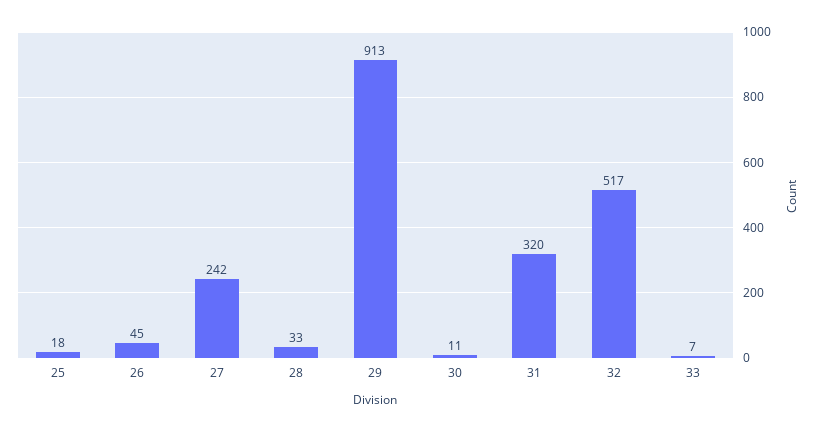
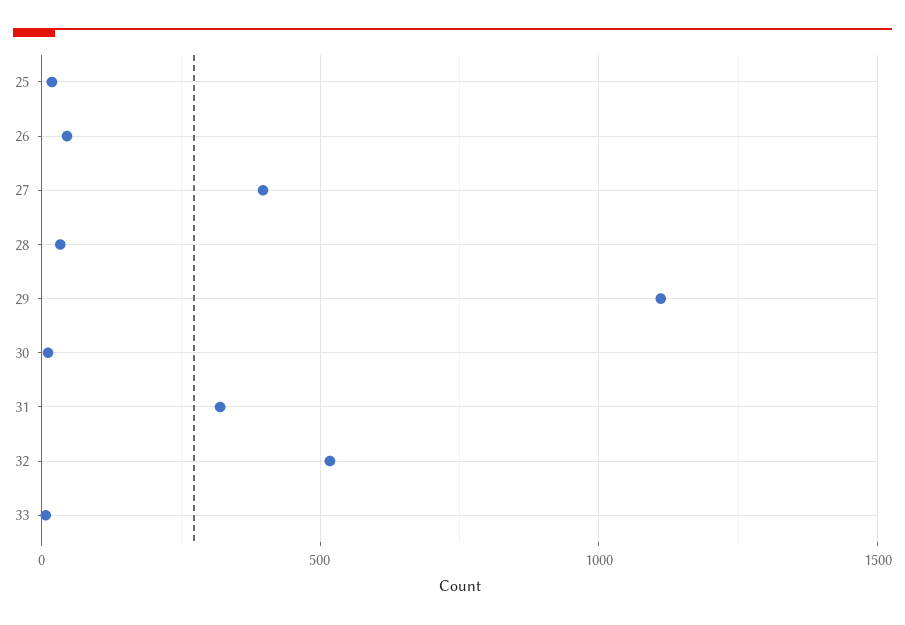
  {
    "25": 18,
    "26": 45,
-   "27": 242,
+   "27": 400,
    "28": 33,
-   "29": 913,
+   "29": 1100,
    "30": 11,
    "31": 320,
    "32": 517,
    "33": 7
  }

